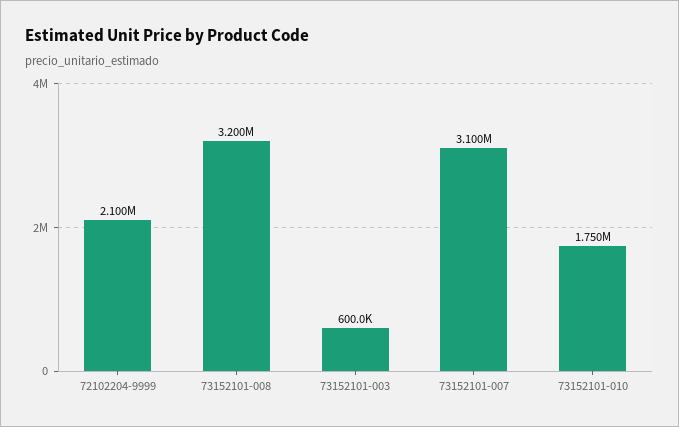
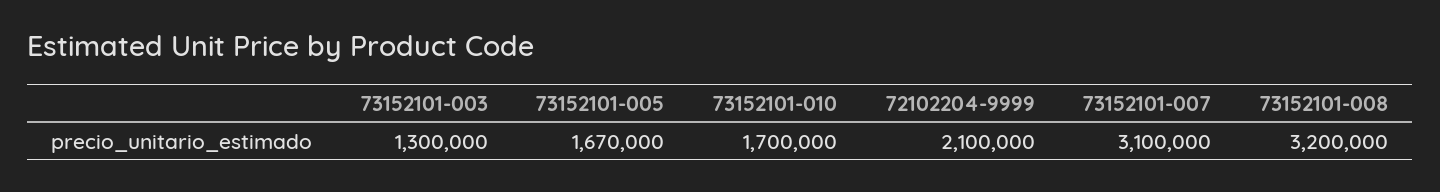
  {
    "72102204-9999": 2100000,
    "73152101-008": 3200000,
-   "73152101-003": 600000,
+   "73152101-003": 1300000,
    "73152101-007": 3100000,
-   "73152101-010": 1750000
+   "73152101-010": 1700000,
+   "73152101-005": 1670000
  }

